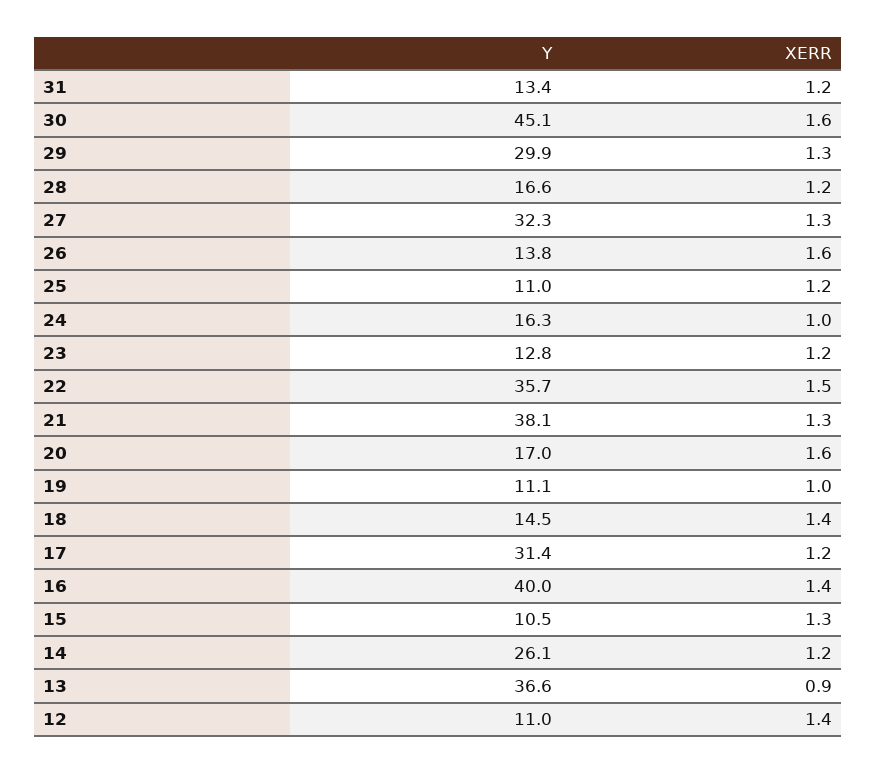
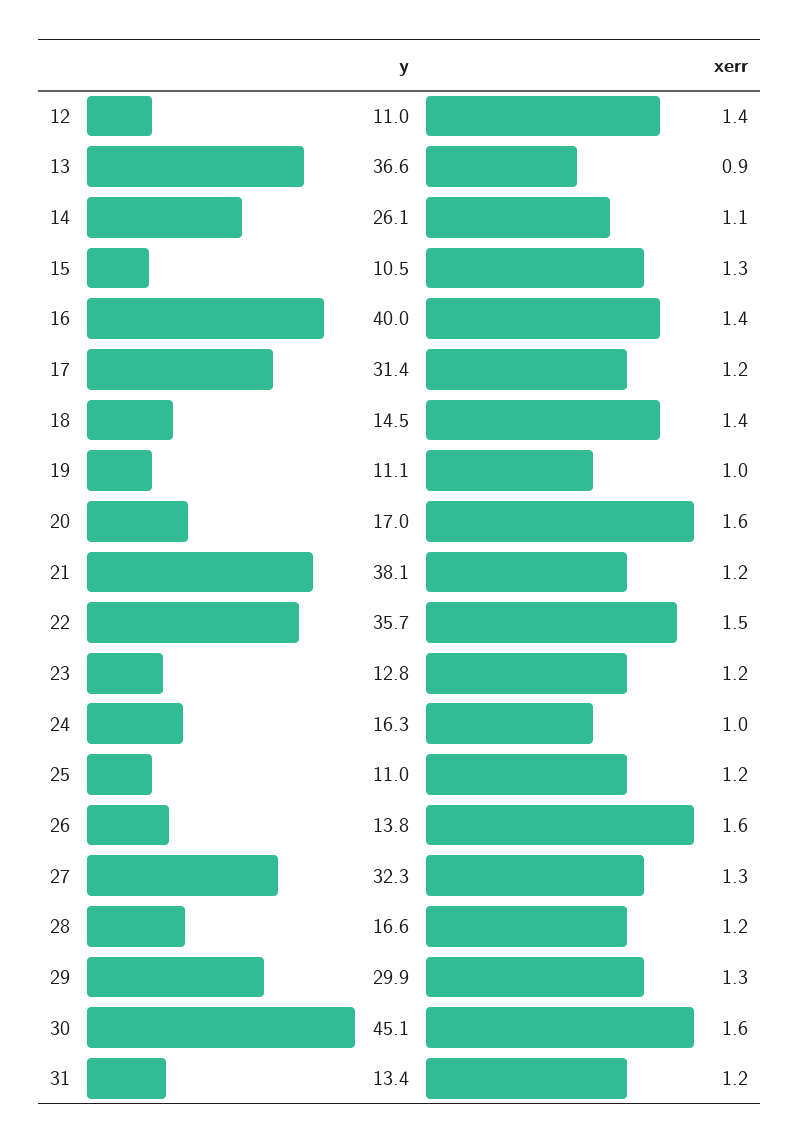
  {
    "Y": {
      "31": 13.4,
      "30": 45.1,
      "29": 29.9,
      "28": 16.6,
      "27": 32.3,
      "26": 13.8,
      "25": 11,
      "24": 16.3,
      "23": 12.8,
      "22": 35.7,
      "21": 38.1,
      "20": 17,
      "19": 11.1,
      "18": 14.5,
      "17": 31.4,
      "16": 40,
      "15": 10.5,
      "14": 26.1,
      "13": 36.6,
      "12": 11
    },
    "XERR": {
      "31": 1.2,
      "30": 1.6,
      "29": 1.3,
      "28": 1.2,
      "27": 1.3,
      "26": 1.6,
      "25": 1.2,
      "24": 1,
      "23": 1.2,
      "22": 1.5,
-     "21": 1.3,
+     "21": 1.2,
      "20": 1.6,
      "19": 1,
      "18": 1.4,
      "17": 1.2,
      "16": 1.4,
      "15": 1.3,
-     "14": 1.2,
+     "14": 1.1,
      "13": 0.9,
      "12": 1.4
    }
  }

